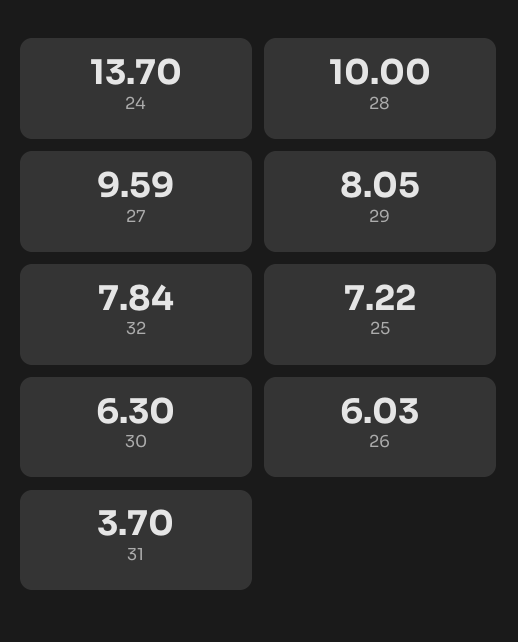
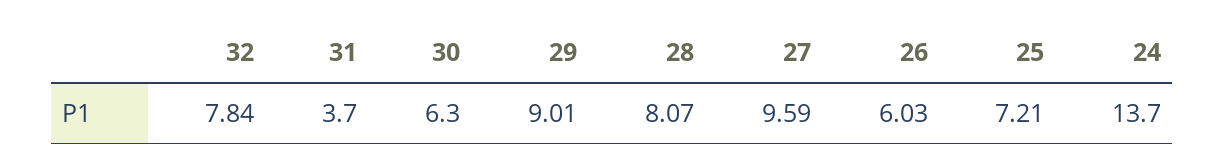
  {
    "24": 13.7,
-   "28": 10,
+   "28": 8.07,
    "27": 9.59,
-   "29": 8.05,
+   "29": 9.01,
    "32": 7.84,
-   "25": 7.22,
+   "25": 7.21,
    "30": 6.3,
    "26": 6.03,
    "31": 3.7
  }

